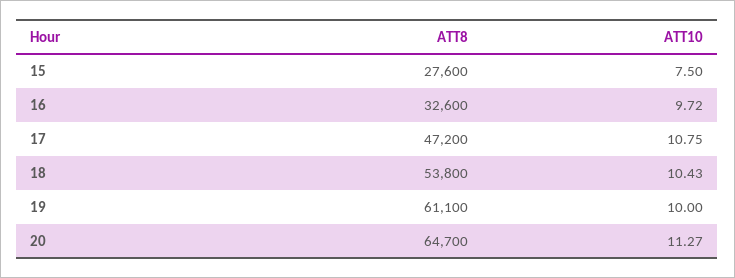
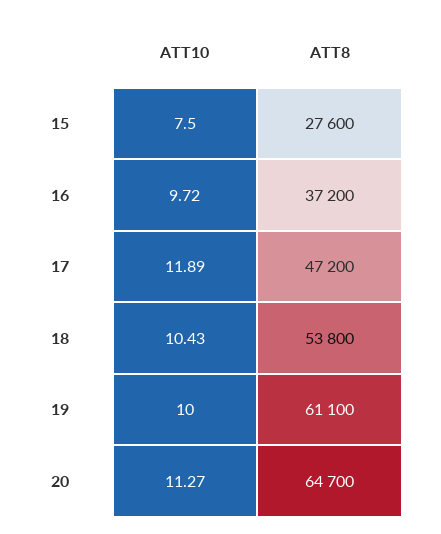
  {
    "ATT8": {
      "15": 27600,
-     "16": 32600,
+     "16": 37200,
      "17": 47200,
      "18": 53800,
      "19": 61100,
      "20": 64700
    },
    "ATT10": {
      "15": 7.5,
      "16": 9.72,
-     "17": 10.75,
+     "17": 11.89,
      "18": 10.43,
      "19": 10,
      "20": 11.27
    }
  }

